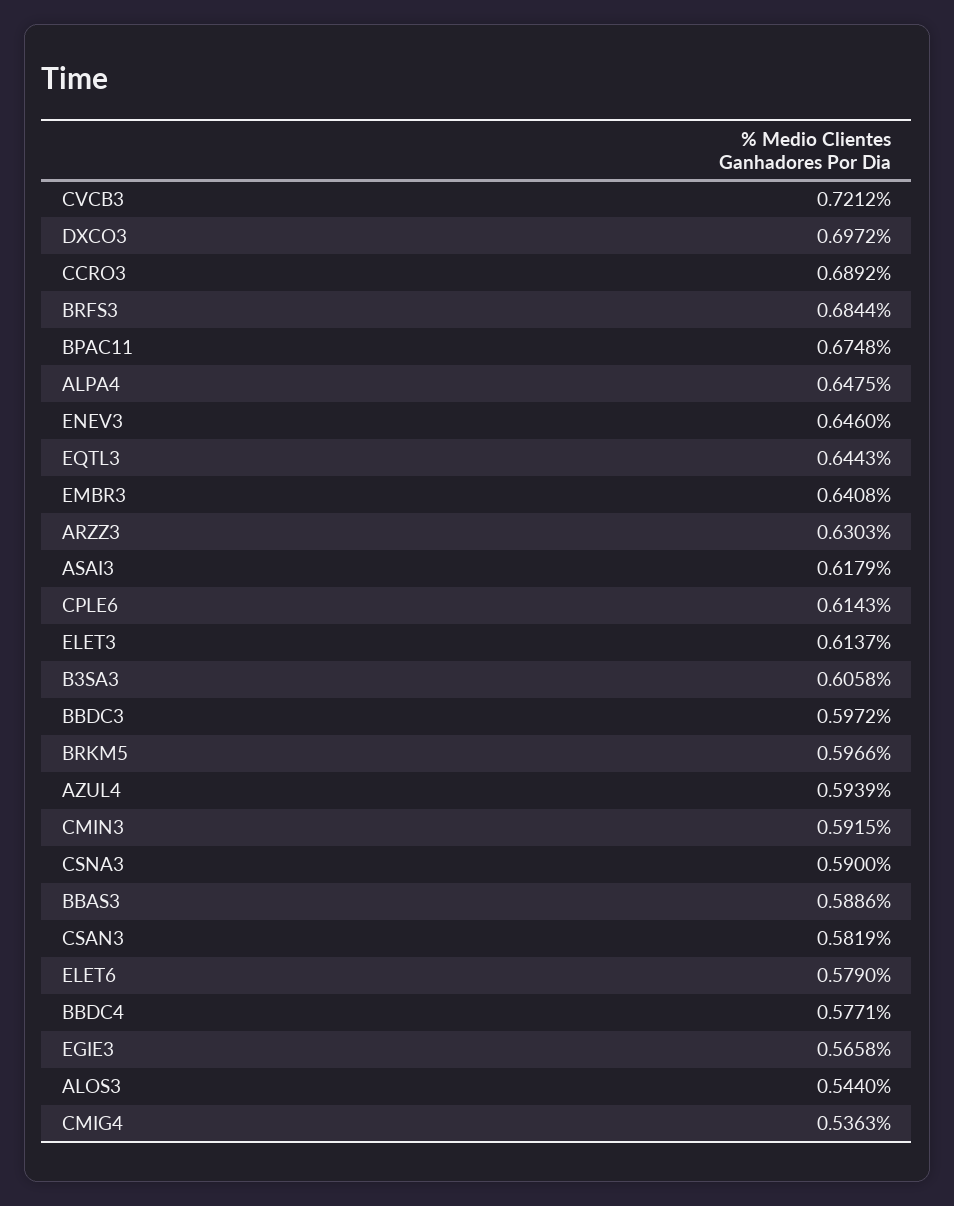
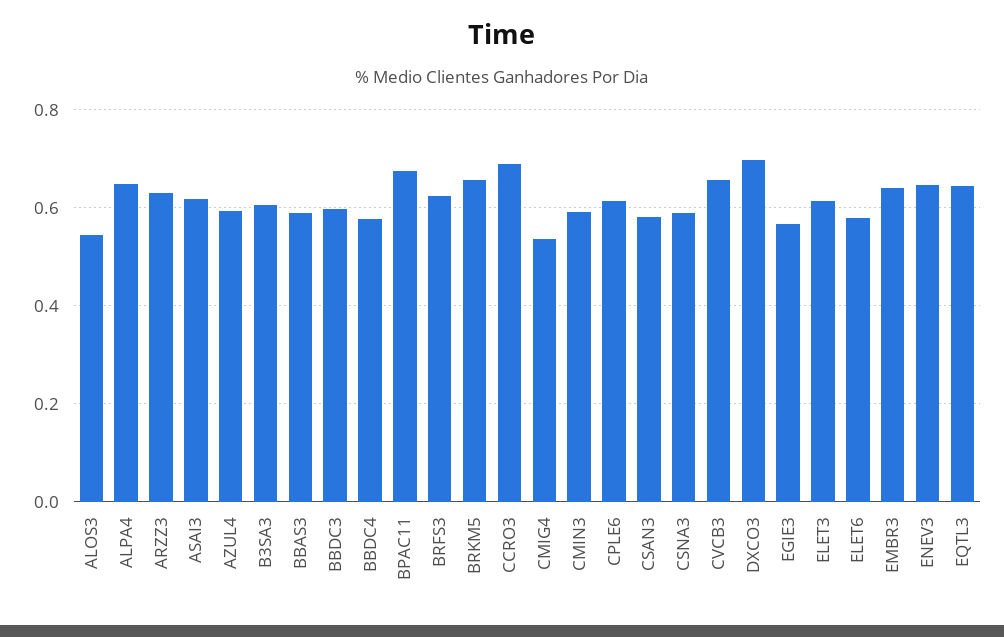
  {
-   "CVCB3": 0.7212,
+   "CVCB3": 0.66,
    "DXCO3": 0.6972,
    "CCRO3": 0.6892,
-   "BRFS3": 0.6844,
+   "BRFS3": 0.62,
    "BPAC11": 0.6748,
    "ALPA4": 0.6475,
    "ENEV3": 0.646,
    "EQTL3": 0.6443,
    "EMBR3": 0.6408,
    "ARZZ3": 0.6303,
    "ASAI3": 0.6179,
    "CPLE6": 0.6143,
    "ELET3": 0.6137,
    "B3SA3": 0.6058,
    "BBDC3": 0.5972,
-   "BRKM5": 0.5966,
+   "BRKM5": 0.66,
    "AZUL4": 0.5939,
    "CMIN3": 0.5915,
    "CSNA3": 0.59,
    "BBAS3": 0.5886,
    "CSAN3": 0.5819,
    "ELET6": 0.579,
    "BBDC4": 0.5771,
    "EGIE3": 0.5658,
    "ALOS3": 0.544,
    "CMIG4": 0.5363
  }

